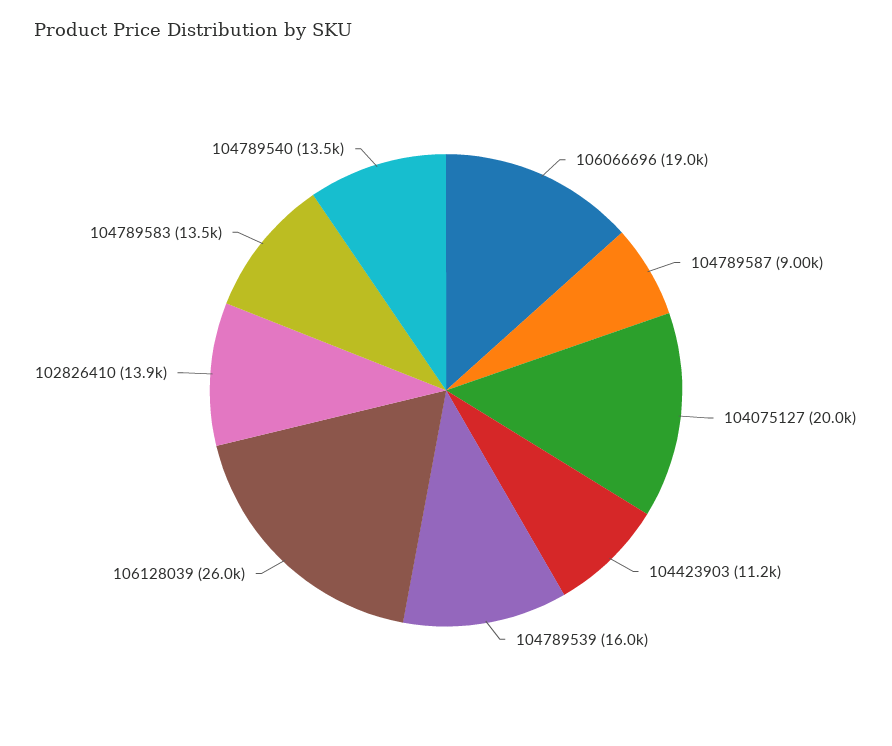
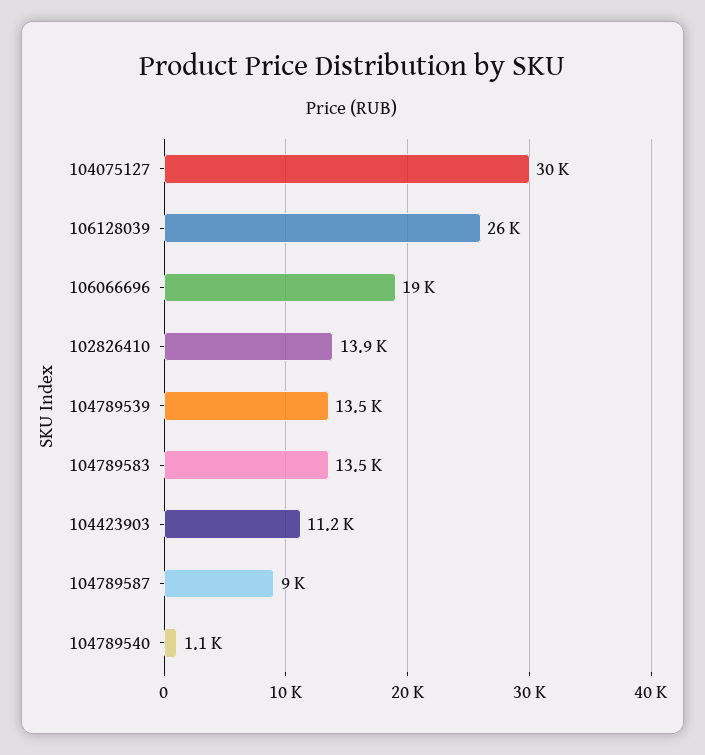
  {
    "106066696": 19000,
    "104789587": 9000,
-   "104075127": 20000,
+   "104075127": 30000,
    "104423903": 11200,
-   "104789539": 16000,
+   "104789539": 13500,
    "106128039": 26000,
    "102826410": 13900,
    "104789583": 13500,
-   "104789540": 13500
+   "104789540": 1100
  }

